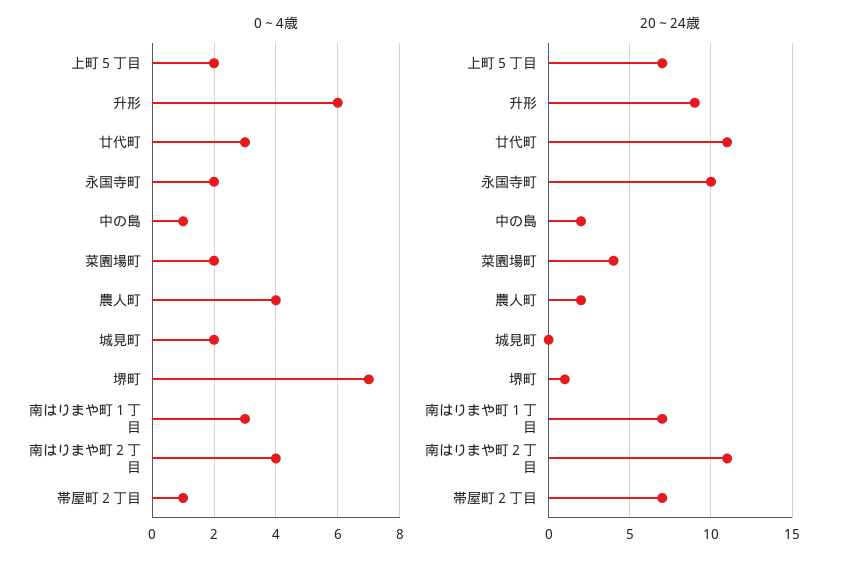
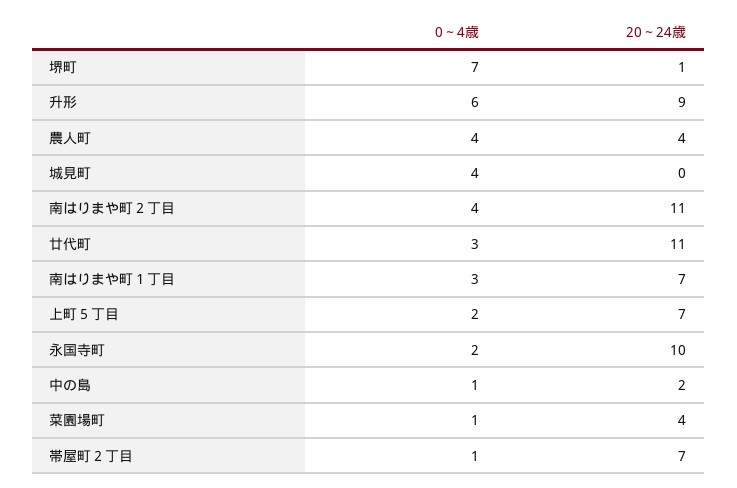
  {
    "0～4歳": {
      "上町５丁目": 2,
      "升形": 6,
      "廿代町": 3,
      "永国寺町": 2,
      "中の島": 1,
-     "菜園場町": 2,
+     "菜園場町": 1,
      "農人町": 4,
-     "城見町": 2,
+     "城見町": 4,
      "堺町": 7,
      "南はりまや町１丁目": 3,
      "南はりまや町２丁目": 4,
      "帯屋町２丁目": 1
    },
    "20～24歳": {
      "上町５丁目": 7,
      "升形": 9,
      "廿代町": 11,
      "永国寺町": 10,
      "中の島": 2,
      "菜園場町": 4,
-     "農人町": 2,
+     "農人町": 4,
      "城見町": 0,
      "堺町": 1,
      "南はりまや町１丁目": 7,
      "南はりまや町２丁目": 11,
      "帯屋町２丁目": 7
    }
  }

